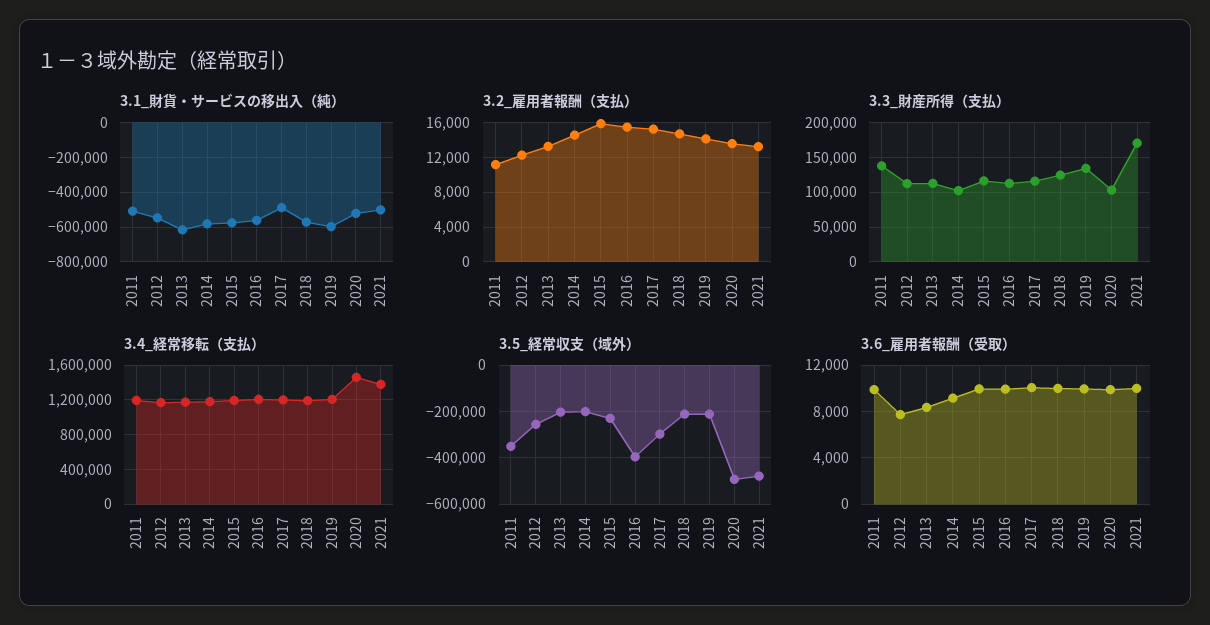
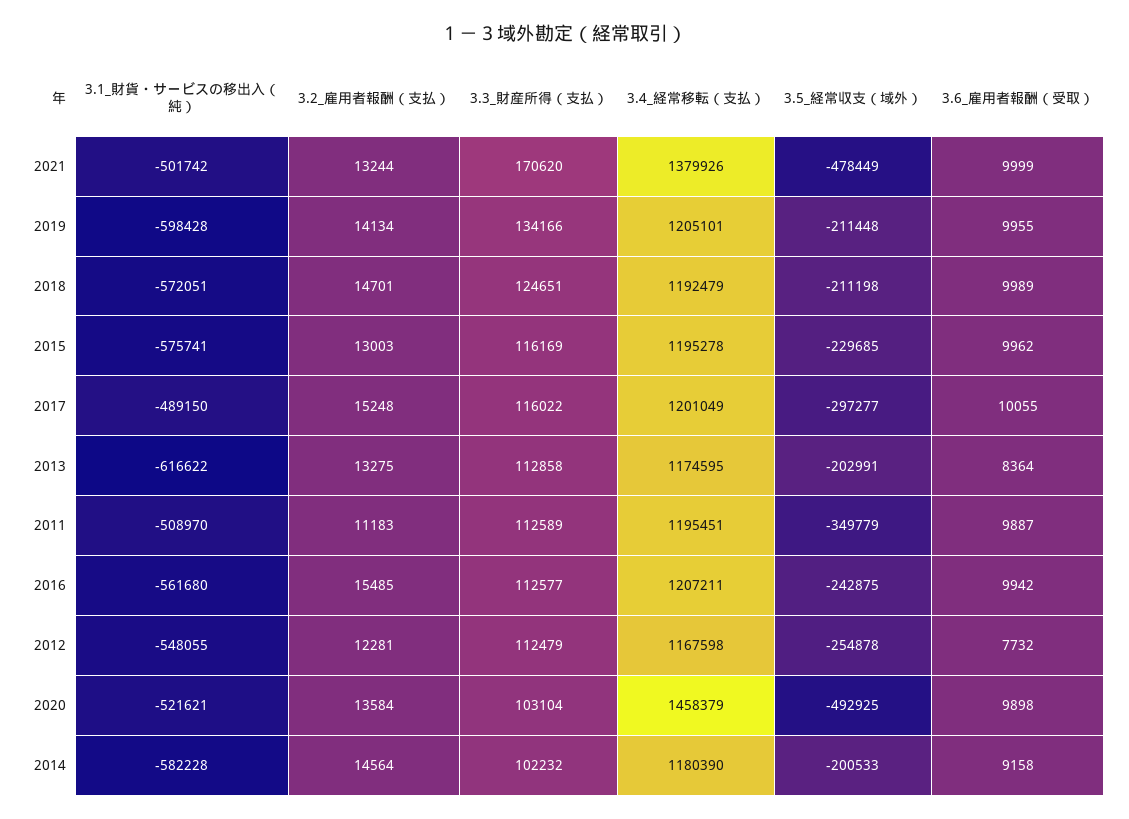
  {
    "3.1_財貨・サービスの移出入（純）": {
      "2011": -508970,
      "2012": -548055,
      "2013": -616622,
      "2014": -582228,
      "2015": -575741,
      "2016": -561680,
      "2017": -489150,
      "2018": -572051,
      "2019": -598428,
      "2020": -521621,
      "2021": -501742
    },
    "3.2_雇用者報酬（支払）": {
      "2011": 11183,
      "2012": 12281,
      "2013": 13275,
      "2014": 14564,
-     "2015": 16000,
+     "2015": 13003,
      "2016": 15485,
      "2017": 15248,
      "2018": 14701,
      "2019": 14134,
      "2020": 13584,
      "2021": 13244
    },
    "3.3_財産所得（支払）": {
-     "2011": 140000,
+     "2011": 112589,
      "2012": 112479,
      "2013": 112858,
      "2014": 102232,
      "2015": 116169,
      "2016": 112577,
      "2017": 116022,
      "2018": 124651,
      "2019": 134166,
      "2020": 103104,
      "2021": 170620
    },
    "3.4_経常移転（支払）": {
      "2011": 1195451,
      "2012": 1167598,
      "2013": 1174595,
      "2014": 1180390,
      "2015": 1195278,
      "2016": 1207211,
      "2017": 1201049,
      "2018": 1192479,
      "2019": 1205101,
      "2020": 1458379,
      "2021": 1379926
    },
    "3.5_経常収支（域外）": {
      "2011": -349779,
      "2012": -254878,
      "2013": -202991,
      "2014": -200533,
      "2015": -229685,
-     "2016": -400000,
+     "2016": -242875,
      "2017": -297277,
      "2018": -211198,
      "2019": -211448,
      "2020": -492925,
      "2021": -478449
    },
    "3.6_雇用者報酬（受取）": {
      "2011": 9887,
      "2012": 7732,
      "2013": 8364,
      "2014": 9158,
      "2015": 9962,
      "2016": 9942,
      "2017": 10055,
      "2018": 9989,
      "2019": 9955,
      "2020": 9898,
      "2021": 9999
    }
  }

